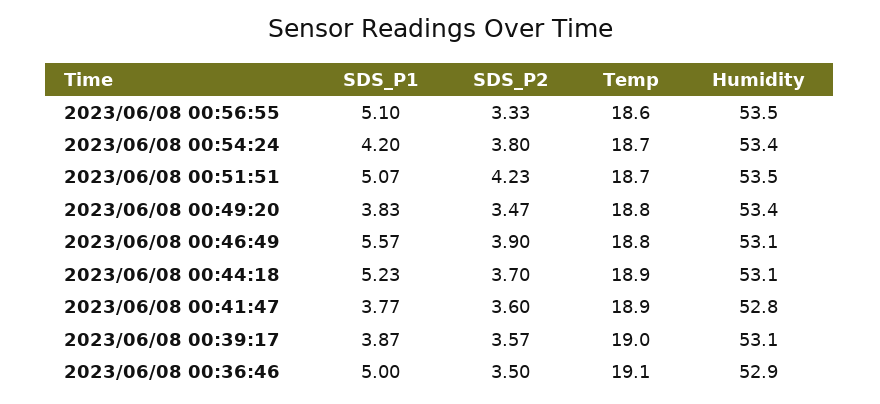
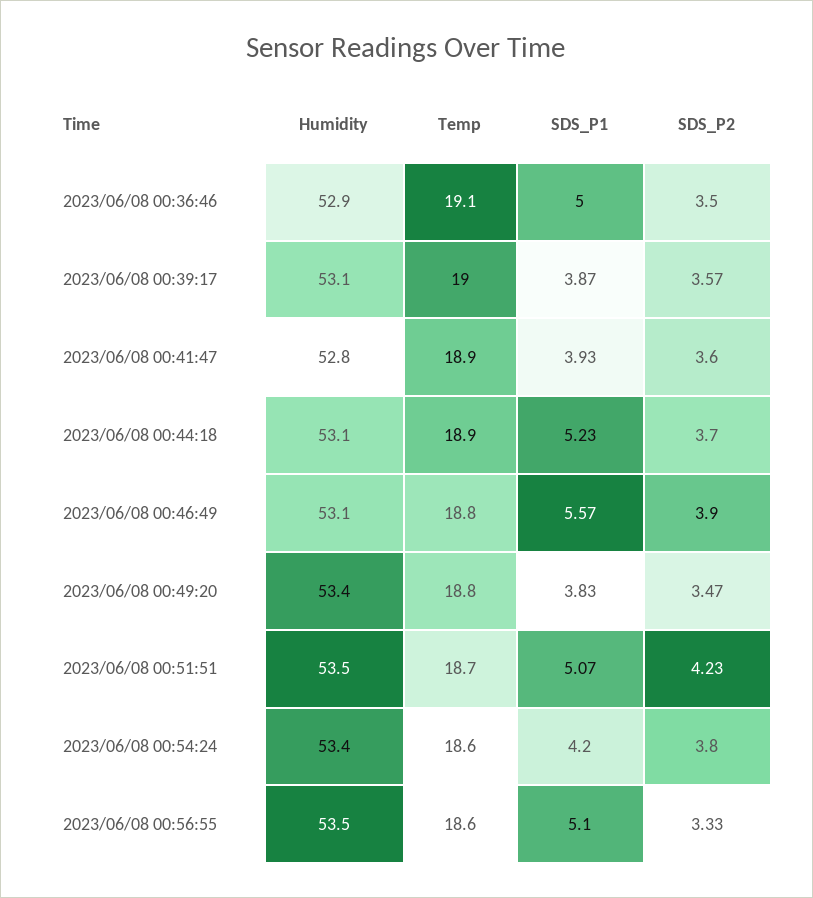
  {
    "SDS_P1": {
      "2023/06/08 00:56:55": 5.1,
      "2023/06/08 00:54:24": 4.2,
      "2023/06/08 00:51:51": 5.07,
      "2023/06/08 00:49:20": 3.83,
      "2023/06/08 00:46:49": 5.57,
      "2023/06/08 00:44:18": 5.23,
-     "2023/06/08 00:41:47": 3.77,
+     "2023/06/08 00:41:47": 3.93,
      "2023/06/08 00:39:17": 3.87,
      "2023/06/08 00:36:46": 5
    },
    "SDS_P2": {
      "2023/06/08 00:56:55": 3.33,
      "2023/06/08 00:54:24": 3.8,
      "2023/06/08 00:51:51": 4.23,
      "2023/06/08 00:49:20": 3.47,
      "2023/06/08 00:46:49": 3.9,
      "2023/06/08 00:44:18": 3.7,
      "2023/06/08 00:41:47": 3.6,
      "2023/06/08 00:39:17": 3.57,
      "2023/06/08 00:36:46": 3.5
    },
    "Temp": {
      "2023/06/08 00:56:55": 18.6,
-     "2023/06/08 00:54:24": 18.7,
+     "2023/06/08 00:54:24": 18.6,
      "2023/06/08 00:51:51": 18.7,
      "2023/06/08 00:49:20": 18.8,
      "2023/06/08 00:46:49": 18.8,
      "2023/06/08 00:44:18": 18.9,
      "2023/06/08 00:41:47": 18.9,
      "2023/06/08 00:39:17": 19,
      "2023/06/08 00:36:46": 19.1
    },
    "Humidity": {
      "2023/06/08 00:56:55": 53.5,
      "2023/06/08 00:54:24": 53.4,
      "2023/06/08 00:51:51": 53.5,
      "2023/06/08 00:49:20": 53.4,
      "2023/06/08 00:46:49": 53.1,
      "2023/06/08 00:44:18": 53.1,
      "2023/06/08 00:41:47": 52.8,
      "2023/06/08 00:39:17": 53.1,
      "2023/06/08 00:36:46": 52.9
    }
  }

